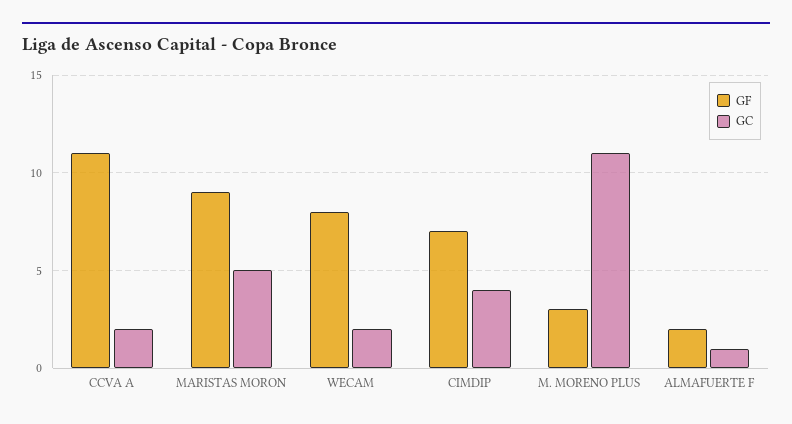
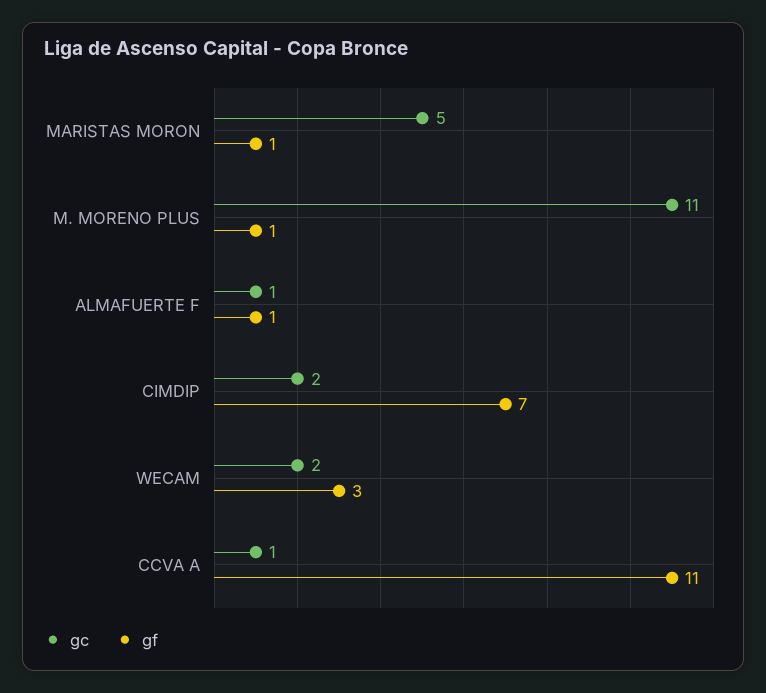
  {
    "GF": {
      "CCVA A": 11,
-     "MARISTAS MORON": 9,
+     "MARISTAS MORON": 1,
-     "WECAM": 8,
+     "WECAM": 3,
      "CIMDIP": 7,
-     "M. MORENO PLUS": 3,
+     "M. MORENO PLUS": 1,
-     "ALMAFUERTE F": 2
+     "ALMAFUERTE F": 1
    },
    "GC": {
-     "CCVA A": 2,
+     "CCVA A": 1,
      "MARISTAS MORON": 5,
      "WECAM": 2,
-     "CIMDIP": 4,
+     "CIMDIP": 2,
      "M. MORENO PLUS": 11,
      "ALMAFUERTE F": 1
    }
  }

